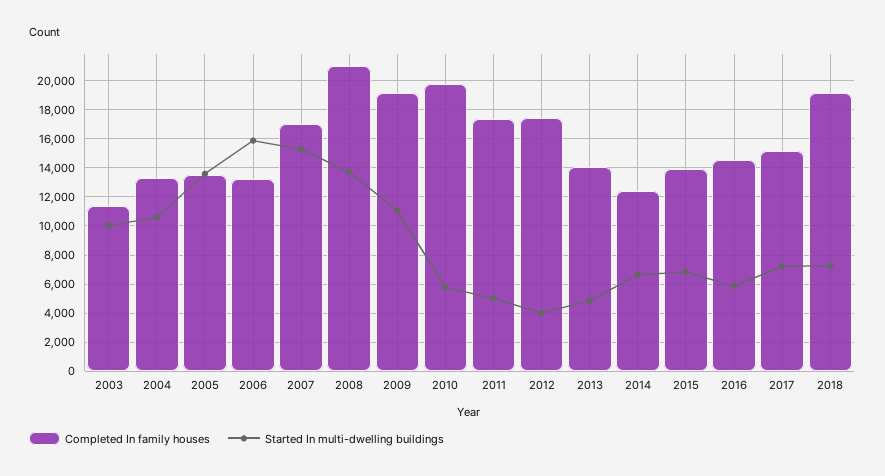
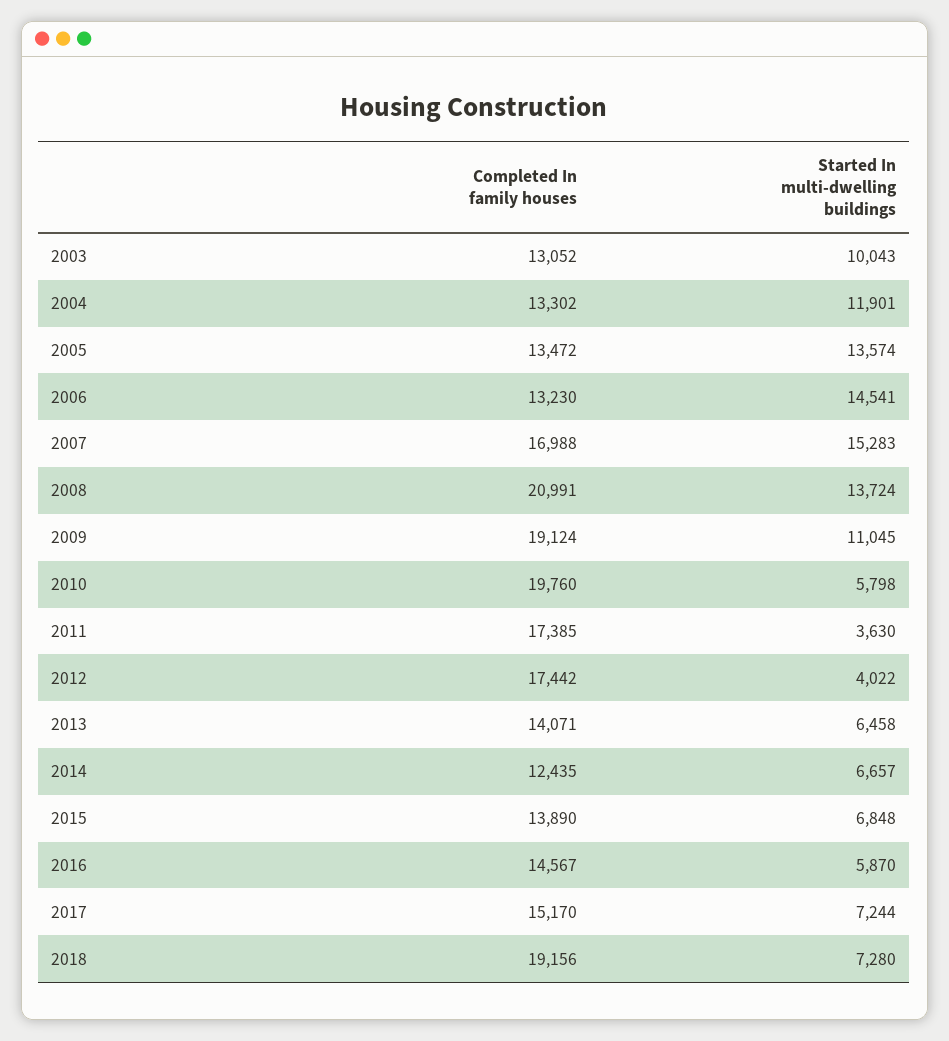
  {
    "Completed In family houses": {
-     "2003": 11500,
+     "2003": 13052,
      "2004": 13302,
      "2005": 13472,
      "2006": 13230,
      "2007": 16988,
      "2008": 20991,
      "2009": 19124,
      "2010": 19760,
      "2011": 17385,
      "2012": 17442,
      "2013": 14071,
      "2014": 12435,
      "2015": 13890,
      "2016": 14567,
      "2017": 15170,
      "2018": 19156
    },
    "Started In multi-dwelling buildings": {
      "2003": 10043,
-     "2004": 10500,
+     "2004": 11901,
      "2005": 13574,
-     "2006": 16000,
+     "2006": 14541,
      "2007": 15283,
      "2008": 13724,
      "2009": 11045,
      "2010": 5798,
-     "2011": 5000,
+     "2011": 3630,
      "2012": 4022,
-     "2013": 5000,
+     "2013": 6458,
      "2014": 6657,
      "2015": 6848,
      "2016": 5870,
      "2017": 7244,
      "2018": 7280
    }
  }

